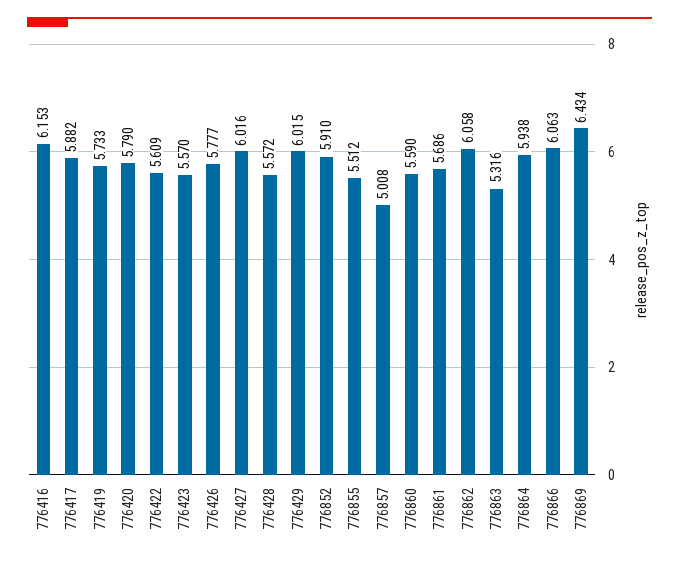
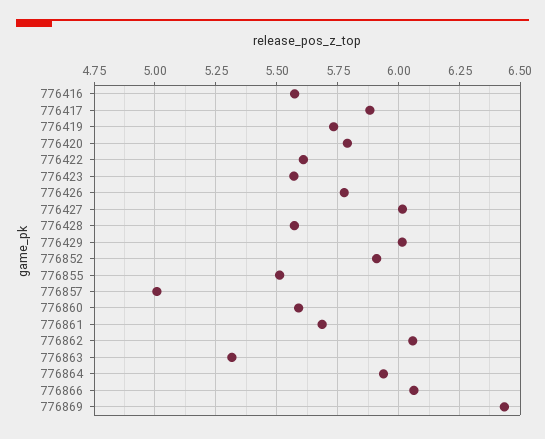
  {
-   "776416": 6.153,
+   "776416": 5.575,
    "776417": 5.882,
    "776419": 5.733,
    "776420": 5.79,
    "776422": 5.609,
    "776423": 5.57,
    "776426": 5.777,
    "776427": 6.016,
    "776428": 5.572,
    "776429": 6.015,
    "776852": 5.91,
    "776855": 5.512,
    "776857": 5.008,
    "776860": 5.59,
    "776861": 5.686,
    "776862": 6.058,
    "776863": 5.316,
    "776864": 5.938,
    "776866": 6.063,
    "776869": 6.434
  }

